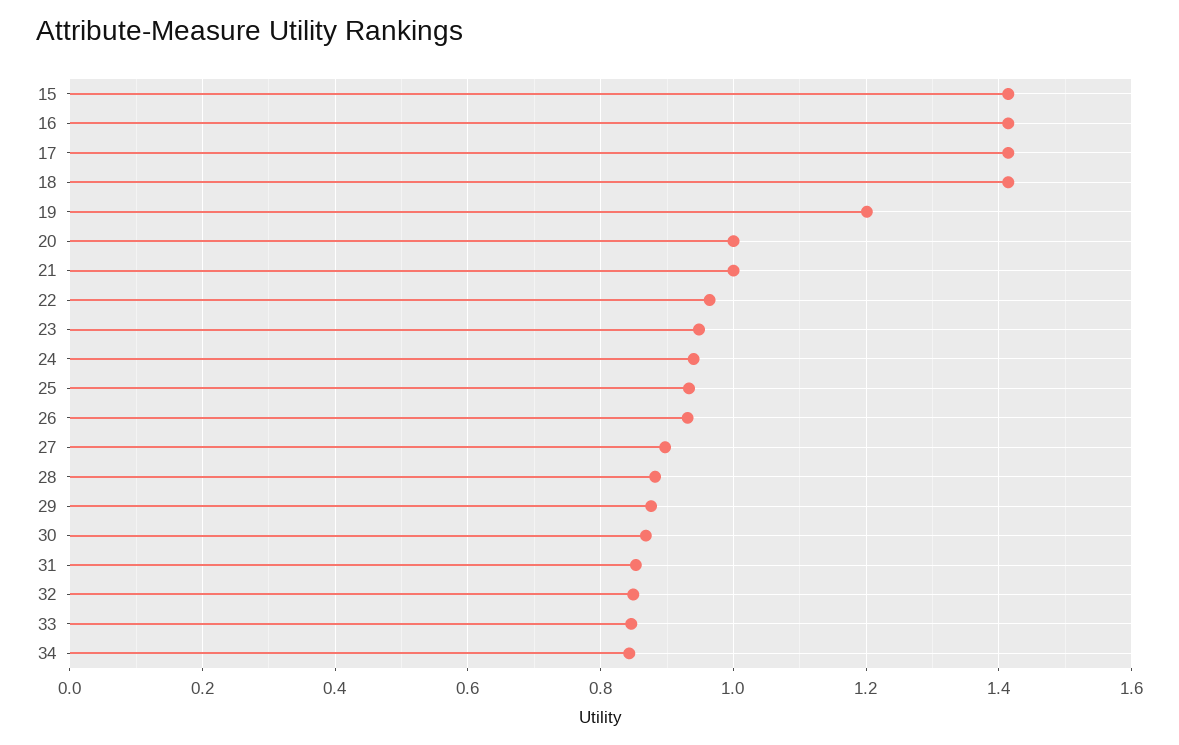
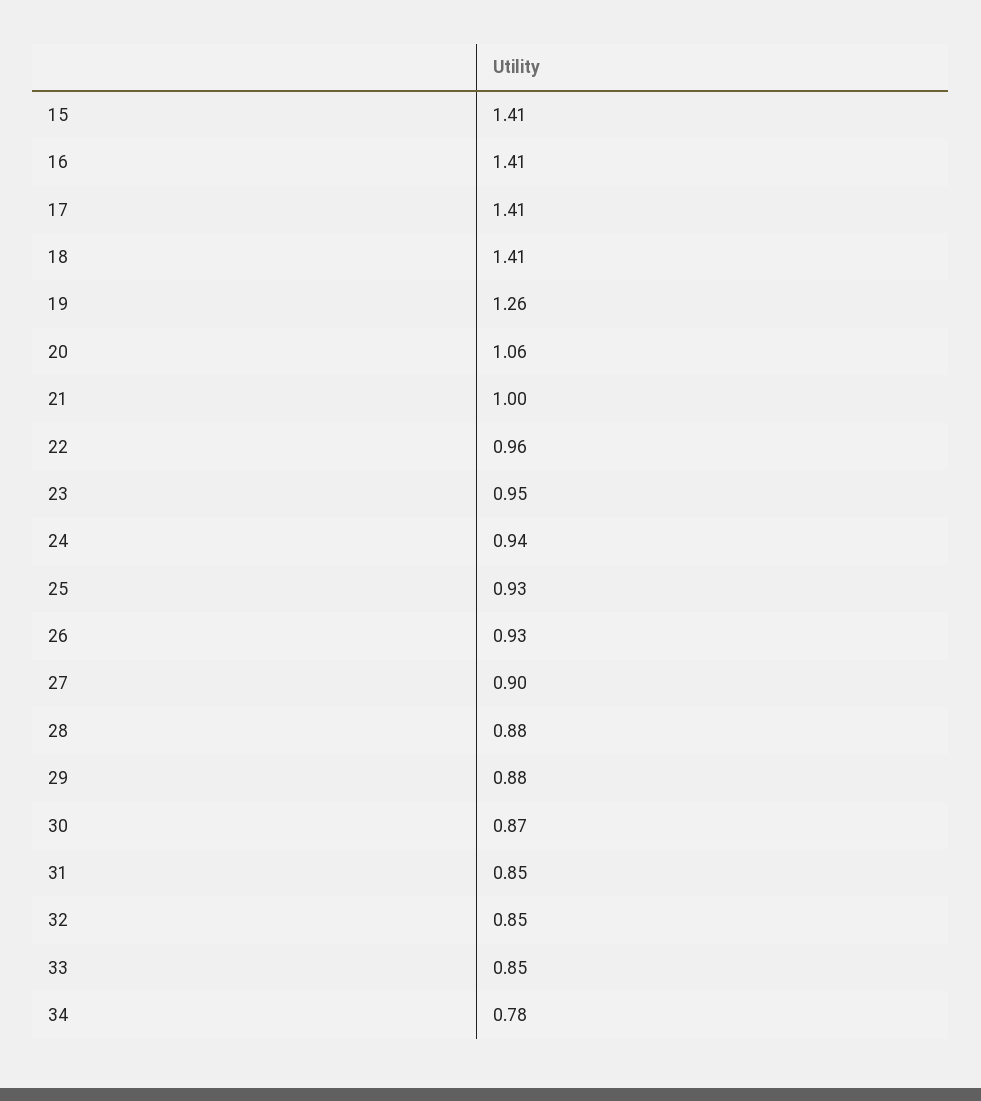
  {
    "15": 1.41,
    "16": 1.41,
    "17": 1.41,
    "18": 1.41,
-   "19": 1.2,
+   "19": 1.26,
-   "20": 1,
+   "20": 1.06,
    "21": 1,
    "22": 0.96,
    "23": 0.95,
    "24": 0.94,
    "25": 0.93,
    "26": 0.93,
    "27": 0.9,
    "28": 0.88,
    "29": 0.88,
    "30": 0.87,
    "31": 0.85,
    "32": 0.85,
    "33": 0.85,
-   "34": 0.84
+   "34": 0.78
  }

